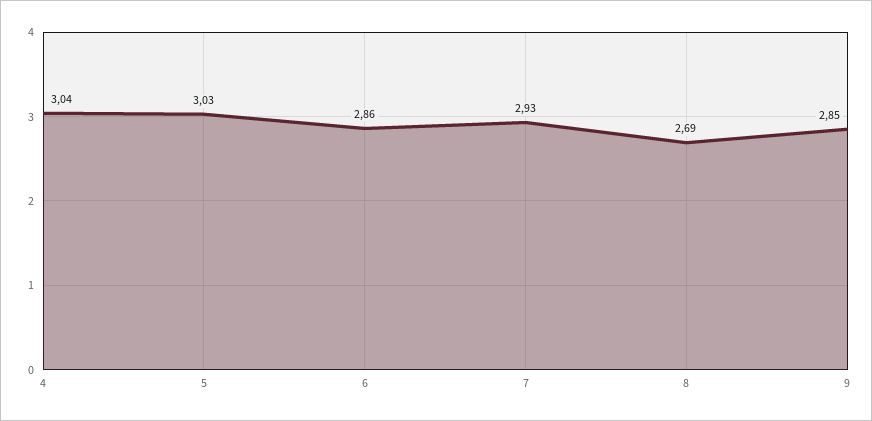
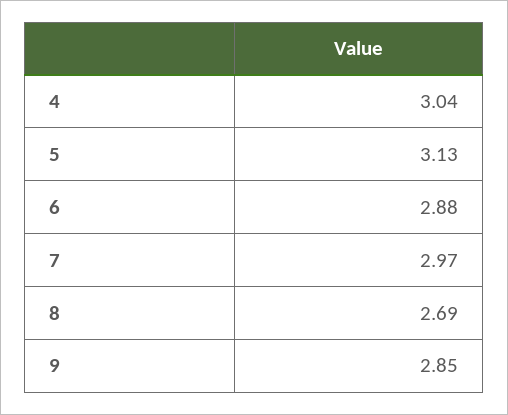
  {
    "4": 3.04,
-   "5": 3.03,
+   "5": 3.13,
-   "6": 2.86,
+   "6": 2.88,
-   "7": 2.93,
+   "7": 2.97,
    "8": 2.69,
    "9": 2.85
  }

